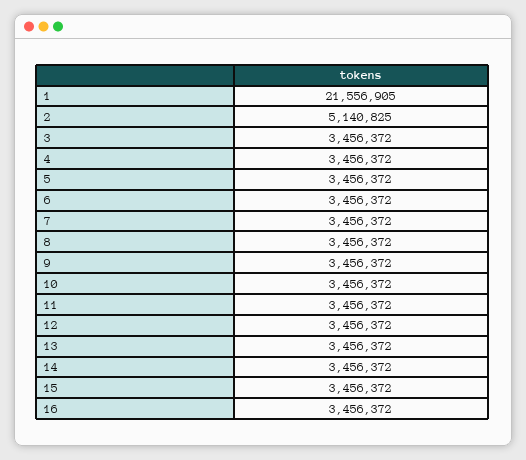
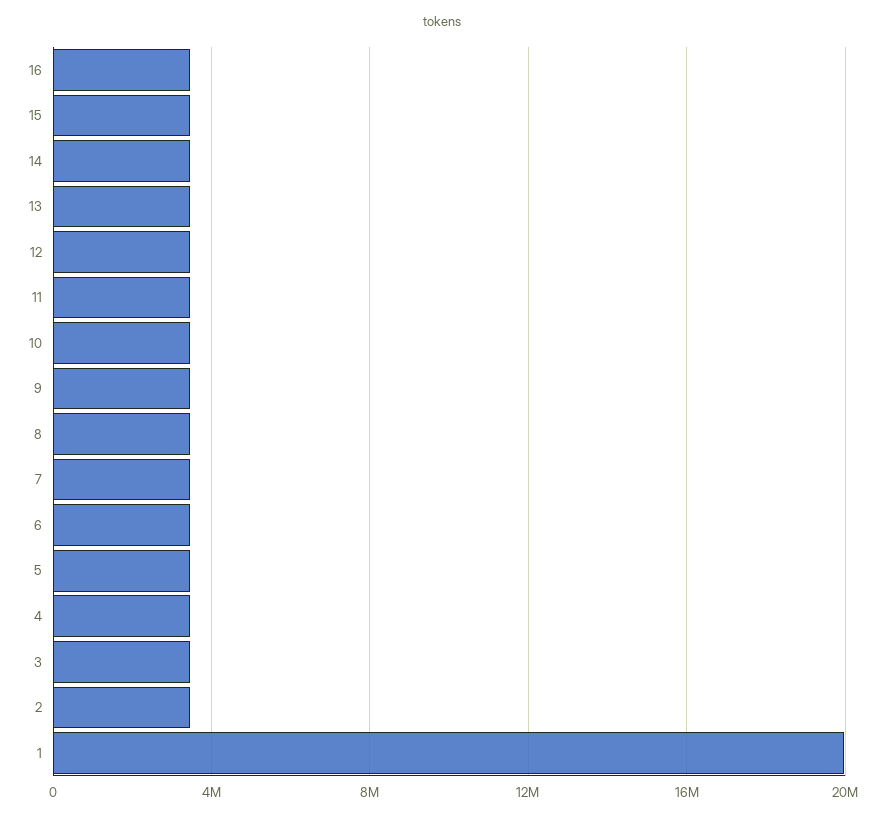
  {
-   "1": 21556905,
+   "1": 20000000,
-   "2": 5140825,
+   "2": 3500000,
    "3": 3456372,
    "4": 3456372,
    "5": 3456372,
    "6": 3456372,
    "7": 3456372,
    "8": 3456372,
    "9": 3456372,
    "10": 3456372,
    "11": 3456372,
    "12": 3456372,
    "13": 3456372,
    "14": 3456372,
    "15": 3456372,
    "16": 3456372
  }

